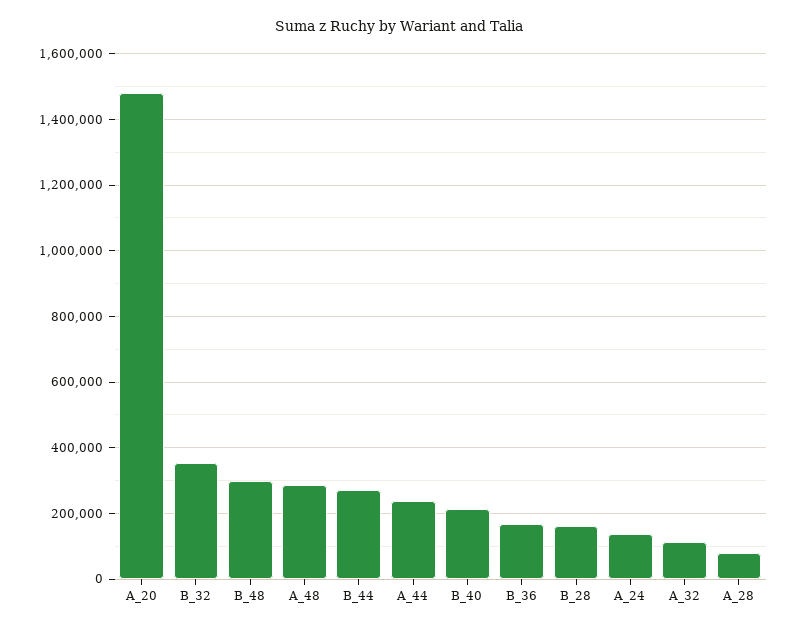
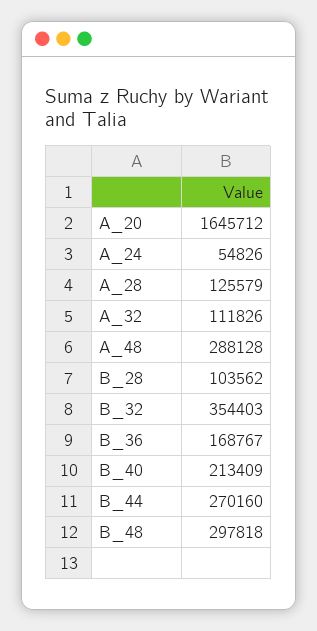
  {
-   "A_20": 1480000,
+   "A_20": 1645712,
    "B_32": 354403,
    "B_48": 297818,
    "A_48": 288128,
    "B_44": 270160,
-   "A_44": 240000,
    "B_40": 213409,
    "B_36": 168767,
-   "B_28": 160000,
+   "B_28": 103562,
-   "A_24": 140000,
+   "A_24": 54826,
    "A_32": 111826,
-   "A_28": 80000
+   "A_28": 125579
  }

